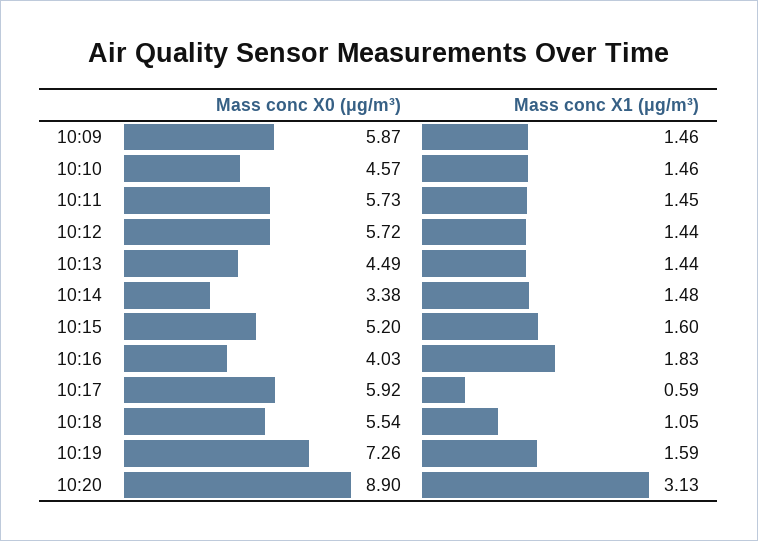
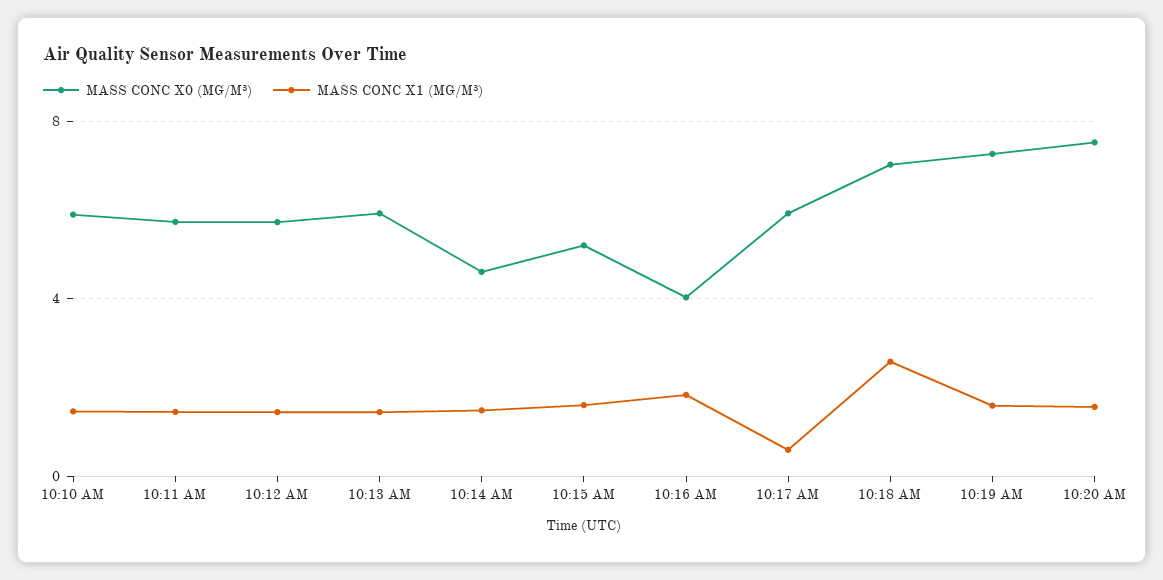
  {
    "Mass conc X0 (μg/m³)": {
-     "10:09": 5.87,
-     "10:10": 4.57,
+     "10:10": 6,
      "10:11": 5.73,
      "10:12": 5.72,
-     "10:13": 4.49,
+     "10:13": 6,
-     "10:14": 3.38,
+     "10:14": 4.5,
      "10:15": 5.2,
      "10:16": 4.03,
      "10:17": 5.92,
-     "10:18": 5.54,
+     "10:18": 7,
      "10:19": 7.26,
-     "10:20": 8.9
+     "10:20": 7.5
    },
    "Mass conc X1 (μg/m³)": {
-     "10:09": 1.46,
      "10:10": 1.46,
      "10:11": 1.45,
      "10:12": 1.44,
      "10:13": 1.44,
      "10:14": 1.48,
      "10:15": 1.6,
      "10:16": 1.83,
      "10:17": 0.59,
-     "10:18": 1.05,
+     "10:18": 2.5,
      "10:19": 1.59,
-     "10:20": 3.13
+     "10:20": 1.5
    }
  }

